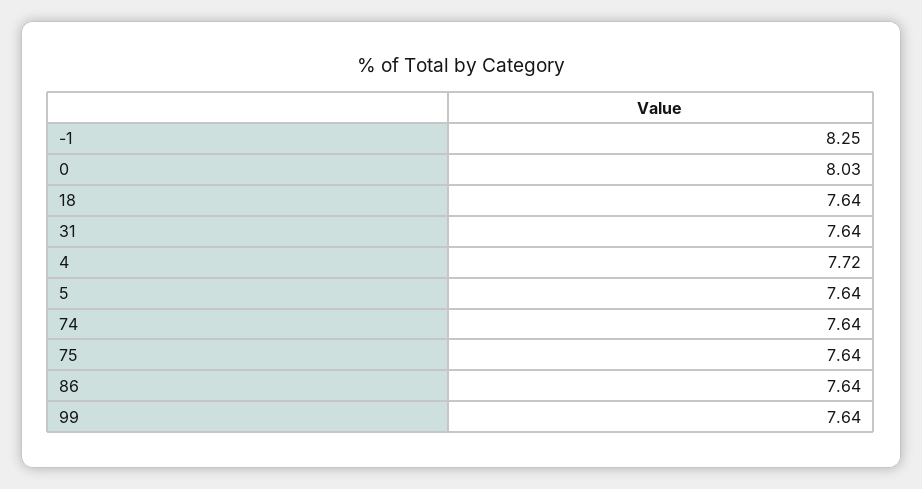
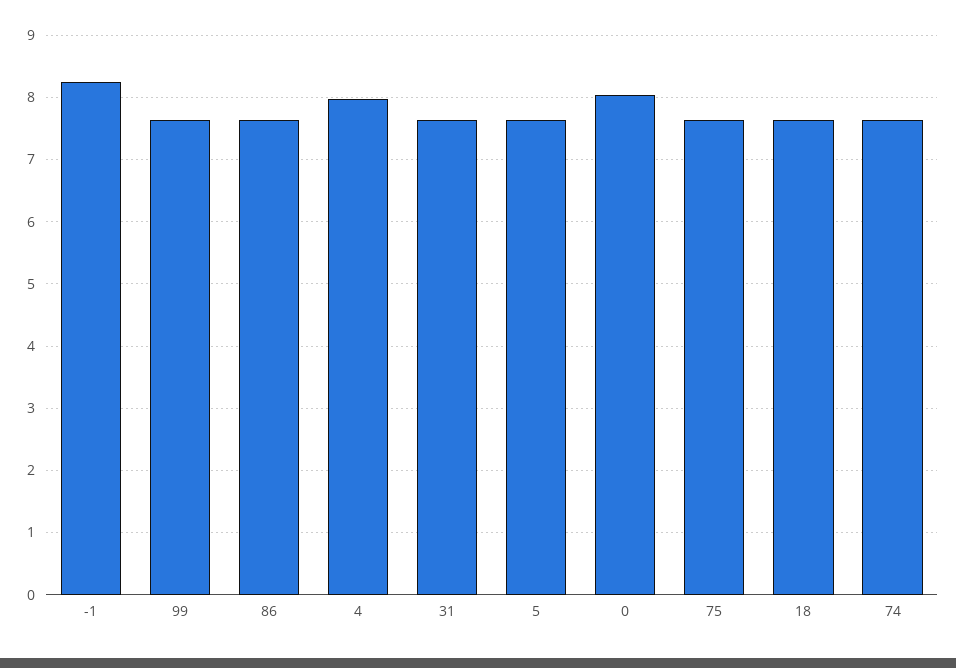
  {
    "-1": 8.25,
    "0": 8.03,
    "18": 7.64,
    "31": 7.64,
-   "4": 7.72,
+   "4": 8,
    "5": 7.64,
    "74": 7.64,
    "75": 7.64,
    "86": 7.64,
    "99": 7.64
  }

